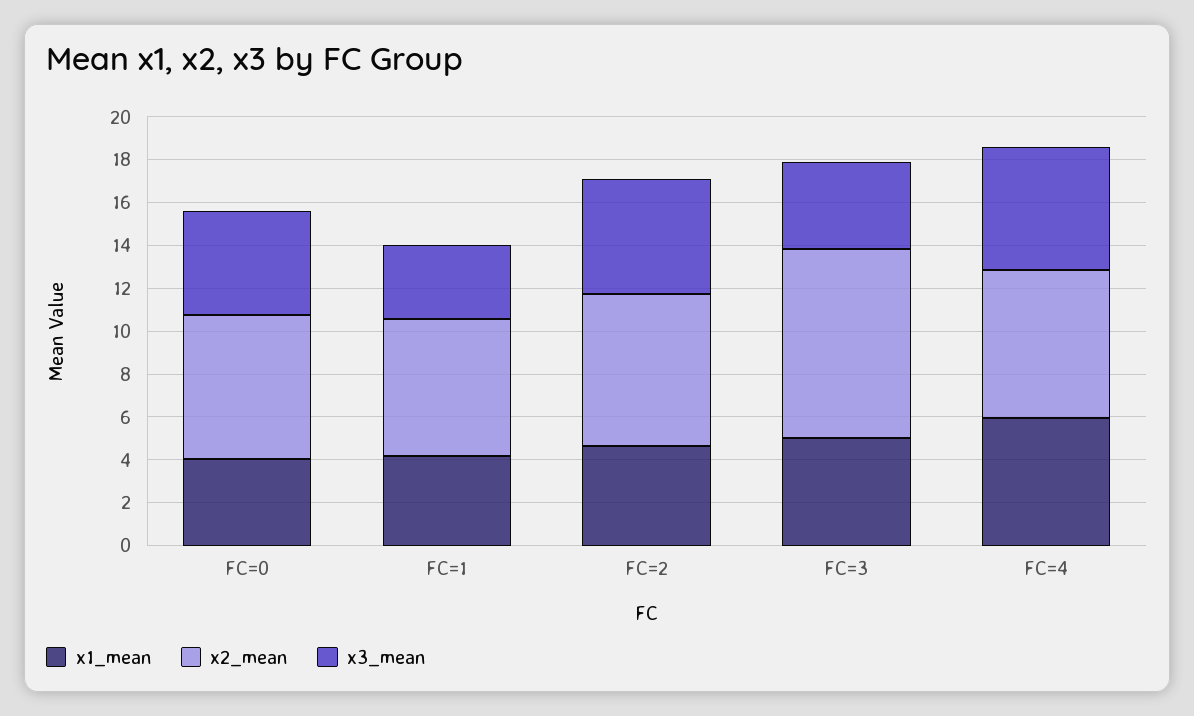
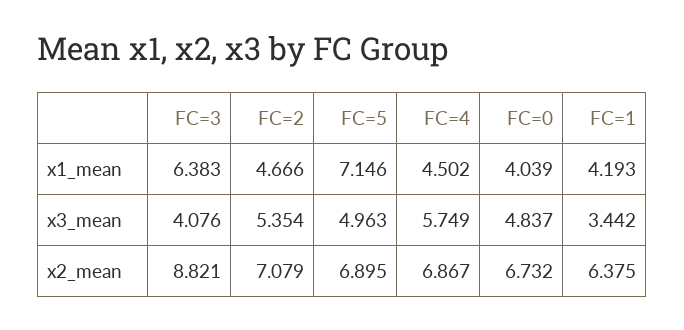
  {
    "x1_mean": {
      "FC=0": 4.039,
      "FC=1": 4.193,
      "FC=2": 4.666,
-     "FC=3": 5,
+     "FC=3": 6.383,
-     "FC=4": 6
+     "FC=4": 4.502,
+     "FC=5": 7.146
    },
    "x2_mean": {
      "FC=0": 6.732,
      "FC=1": 6.375,
      "FC=2": 7.079,
      "FC=3": 8.821,
-     "FC=4": 6.867
+     "FC=4": 6.867,
+     "FC=5": 6.895
    },
    "x3_mean": {
      "FC=0": 4.837,
      "FC=1": 3.442,
      "FC=2": 5.354,
      "FC=3": 4.076,
-     "FC=4": 5.749
+     "FC=4": 5.749,
+     "FC=5": 4.963
    }
  }

